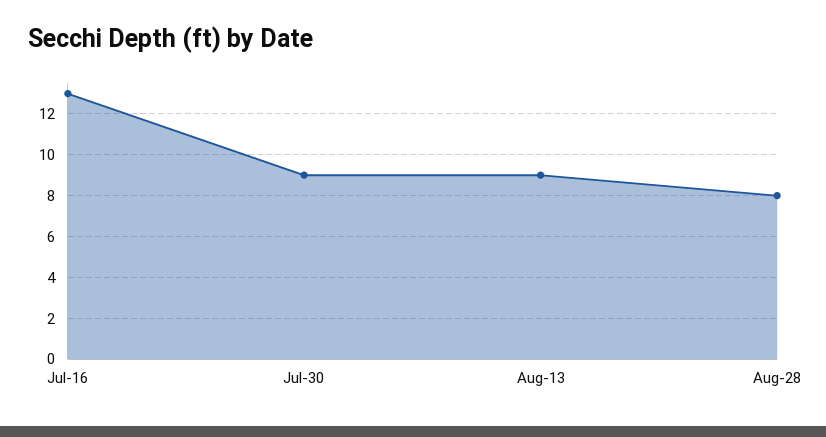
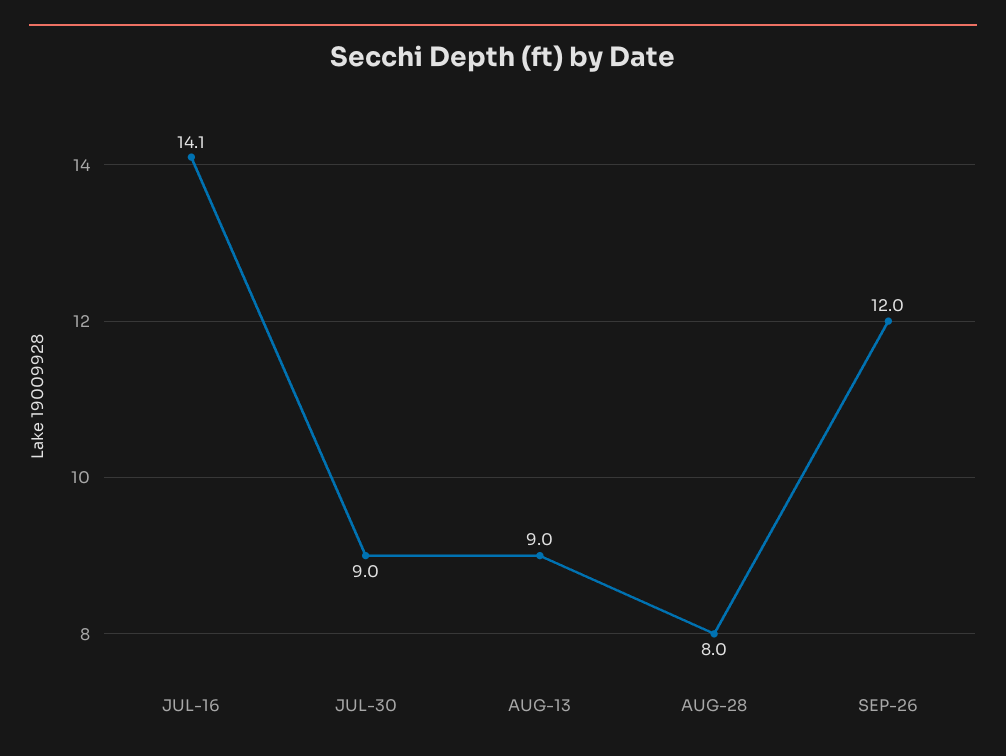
  {
-   "Jul-16": 13,
+   "Jul-16": 14.1,
    "Jul-30": 9,
    "Aug-13": 9,
-   "Aug-28": 8
+   "Aug-28": 8,
+   "SEP-26": 12
  }

